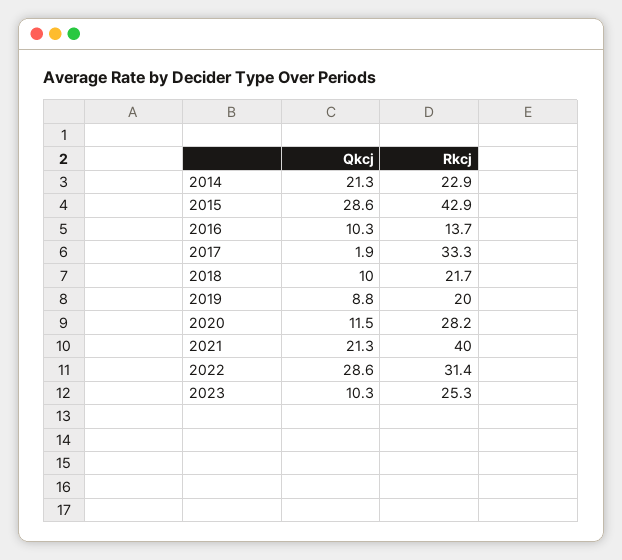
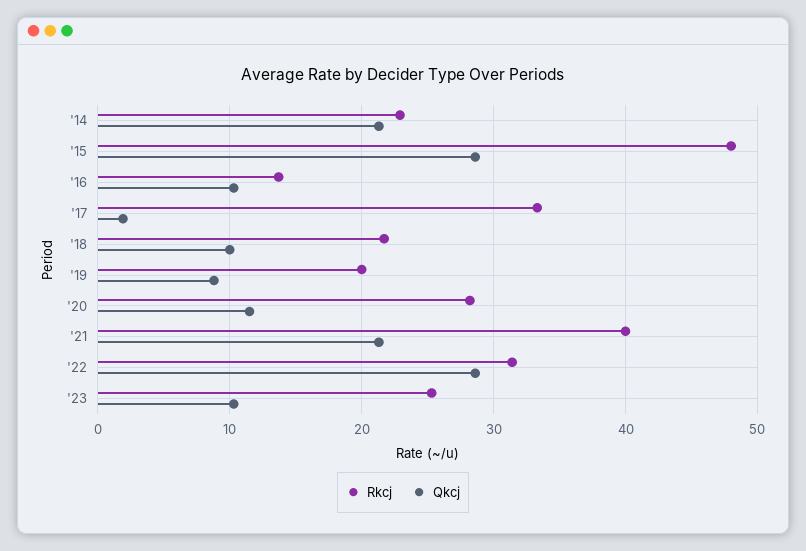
  {
    "Qkcj": {
      "2014": 21.3,
      "2015": 28.6,
      "2016": 10.3,
      "2017": 1.9,
      "2018": 10,
      "2019": 8.8,
      "2020": 11.5,
      "2021": 21.3,
      "2022": 28.6,
      "2023": 10.3
    },
    "Rkcj": {
      "2014": 22.9,
-     "2015": 42.9,
+     "2015": 48,
      "2016": 13.7,
      "2017": 33.3,
      "2018": 21.7,
      "2019": 20,
      "2020": 28.2,
      "2021": 40,
      "2022": 31.4,
      "2023": 25.3
    }
  }

